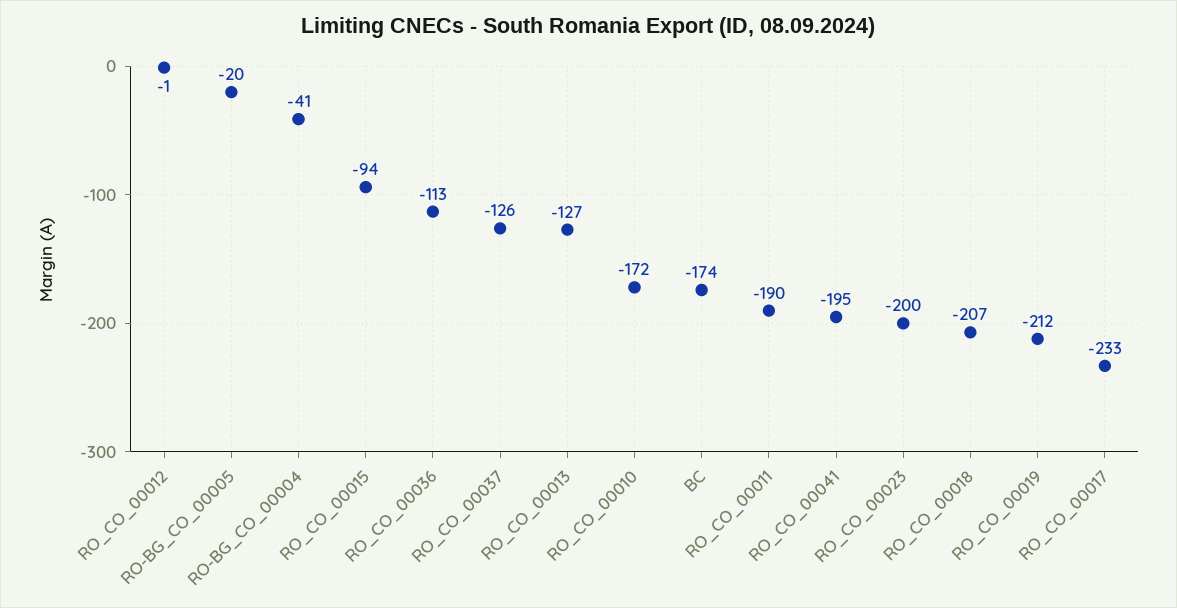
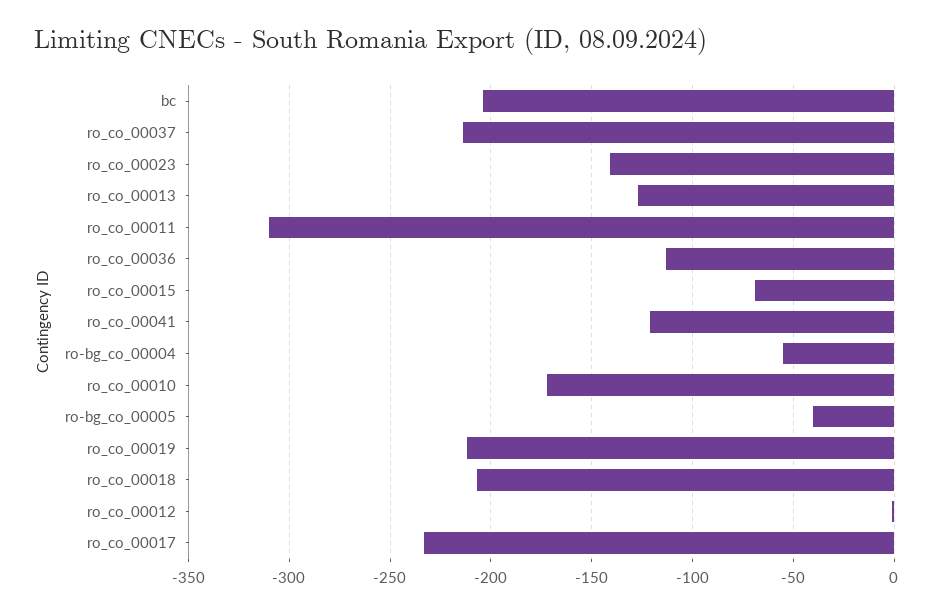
  {
    "RO_CO_00012": -1,
-   "RO-BG_CO_00005": -20,
+   "RO-BG_CO_00005": -40,
-   "RO-BG_CO_00004": -41,
+   "RO-BG_CO_00004": -55,
-   "RO_CO_00015": -94,
+   "RO_CO_00015": -70,
    "RO_CO_00036": -113,
-   "RO_CO_00037": -126,
+   "RO_CO_00037": -215,
    "RO_CO_00013": -127,
    "RO_CO_00010": -172,
-   "BC": -174,
+   "BC": -205,
-   "RO_CO_00011": -190,
+   "RO_CO_00011": -310,
-   "RO_CO_00041": -195,
+   "RO_CO_00041": -120,
-   "RO_CO_00023": -200,
+   "RO_CO_00023": -140,
    "RO_CO_00018": -207,
    "RO_CO_00019": -212,
    "RO_CO_00017": -233
  }

